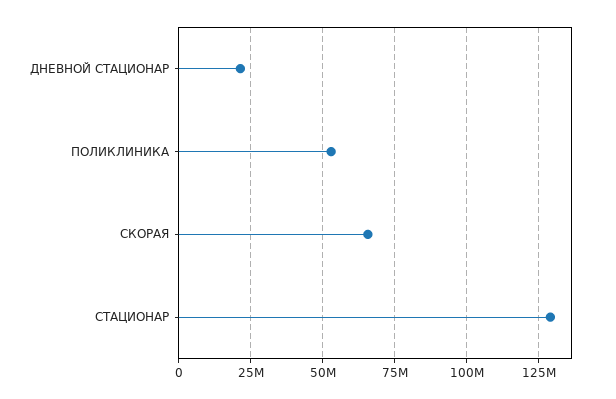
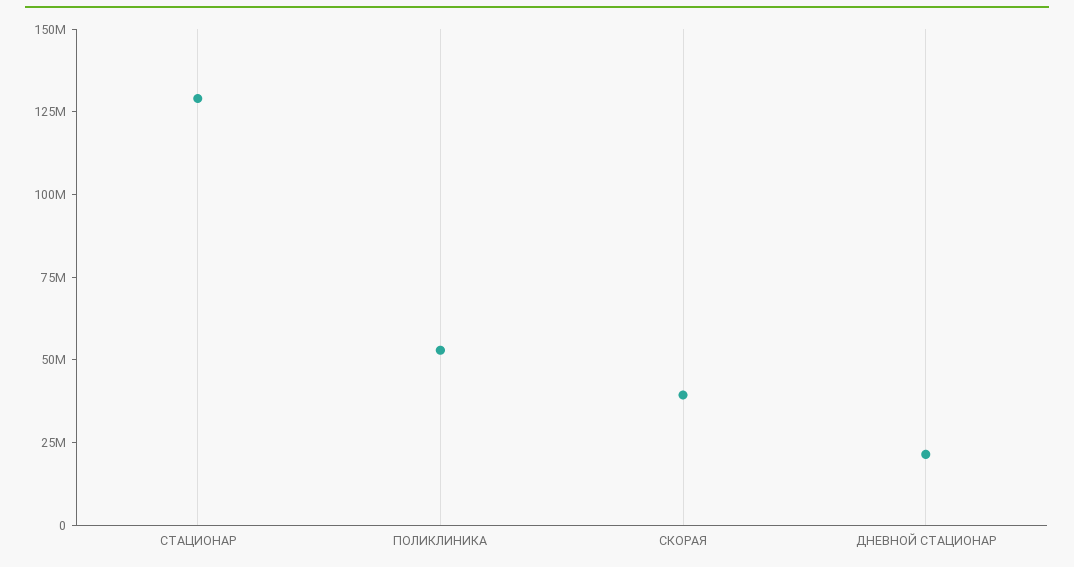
  {
    "ДНЕВНОЙ СТАЦИОНАР": 22500000,
    "ПОЛИКЛИНИКА": 52500000,
-   "СКОРАЯ": 65000000,
+   "СКОРАЯ": 40000000,
    "СТАЦИОНАР": 130000000
  }

